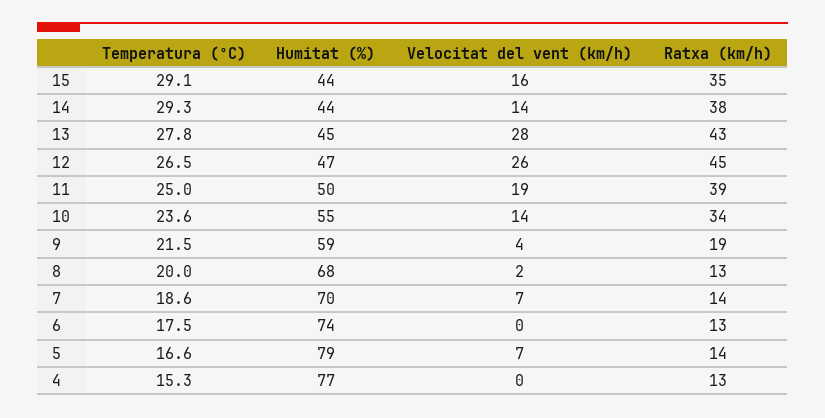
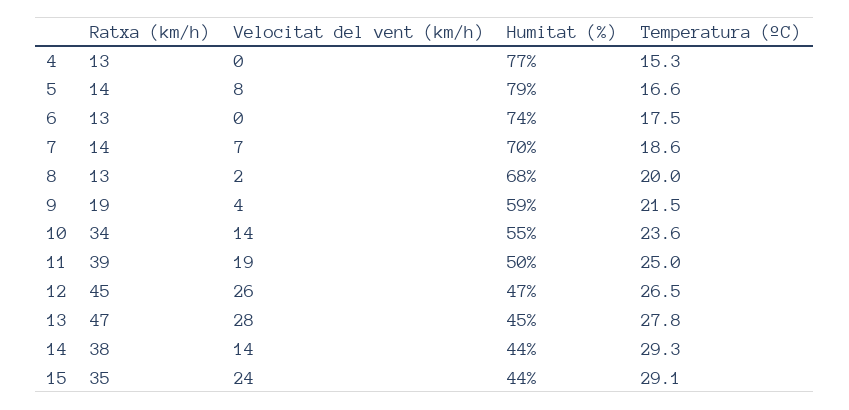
  {
    "Temperatura (ºC)": {
      "15": 29.1,
      "14": 29.3,
      "13": 27.8,
      "12": 26.5,
      "11": 25,
      "10": 23.6,
      "9": 21.5,
      "8": 20,
      "7": 18.6,
      "6": 17.5,
      "5": 16.6,
      "4": 15.3
    },
    "Humitat (%)": {
      "15": 44,
      "14": 44,
      "13": 45,
      "12": 47,
      "11": 50,
      "10": 55,
      "9": 59,
      "8": 68,
      "7": 70,
      "6": 74,
      "5": 79,
      "4": 77
    },
    "Velocitat del vent (km/h)": {
-     "15": 16,
+     "15": 24,
      "14": 14,
      "13": 28,
      "12": 26,
      "11": 19,
      "10": 14,
      "9": 4,
      "8": 2,
      "7": 7,
      "6": 0,
-     "5": 7,
+     "5": 8,
      "4": 0
    },
    "Ratxa (km/h)": {
      "15": 35,
      "14": 38,
-     "13": 43,
+     "13": 47,
      "12": 45,
      "11": 39,
      "10": 34,
      "9": 19,
      "8": 13,
      "7": 14,
      "6": 13,
      "5": 14,
      "4": 13
    }
  }

